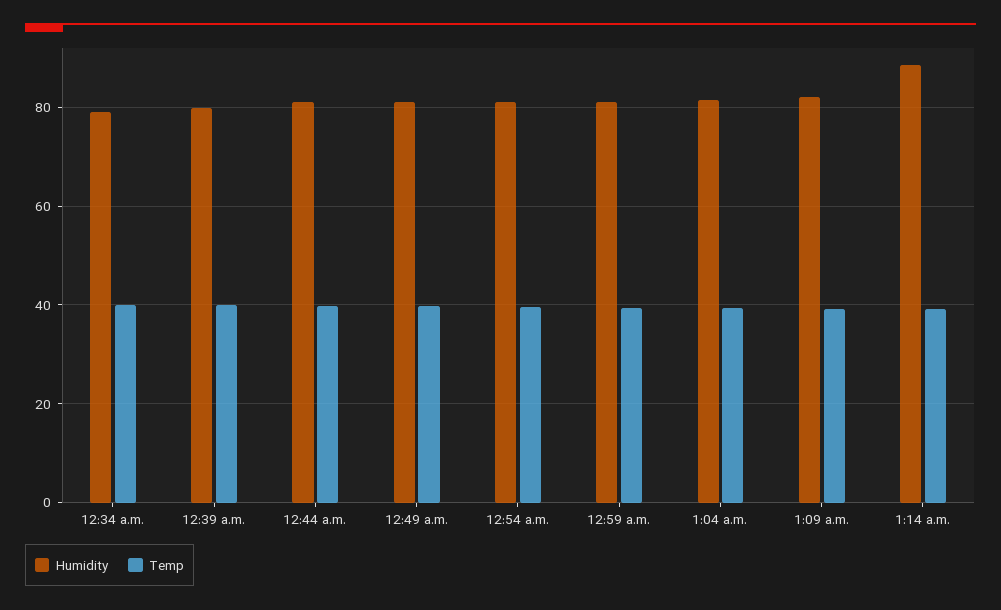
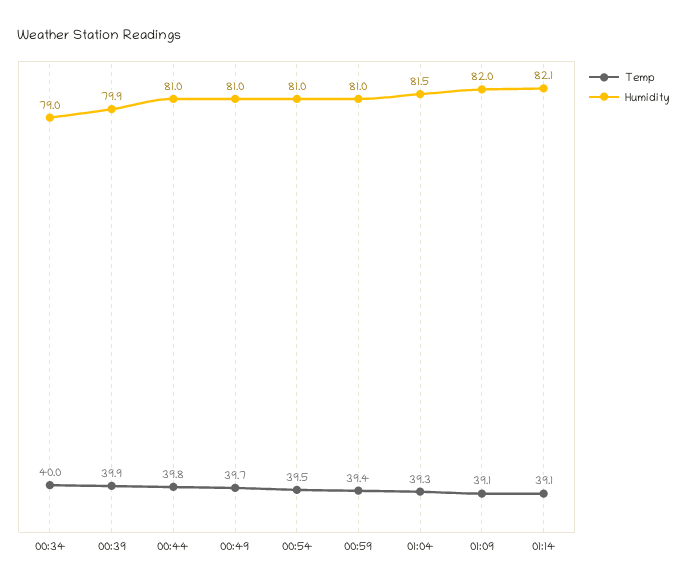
  {
    "Humidity": {
      "12:34 a.m.": 79,
      "12:39 a.m.": 79.9,
      "12:44 a.m.": 81,
      "12:49 a.m.": 81,
      "12:54 a.m.": 81,
      "12:59 a.m.": 81,
      "1:04 a.m.": 81.5,
      "1:09 a.m.": 82,
-     "1:14 a.m.": 88
+     "1:14 a.m.": 82.1
    },
    "Temp": {
      "12:34 a.m.": 40,
      "12:39 a.m.": 39.9,
      "12:44 a.m.": 39.8,
      "12:49 a.m.": 39.7,
      "12:54 a.m.": 39.5,
      "12:59 a.m.": 39.4,
      "1:04 a.m.": 39.3,
      "1:09 a.m.": 39.1,
      "1:14 a.m.": 39.1
    }
  }

